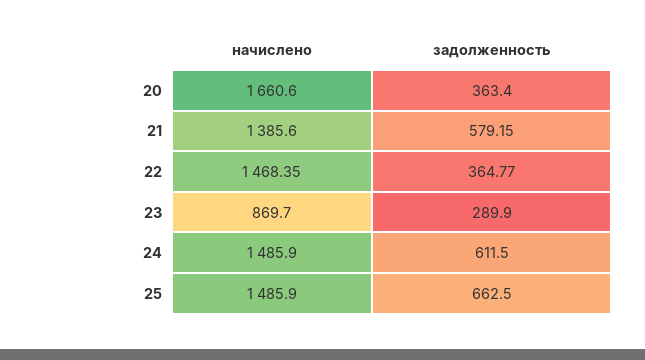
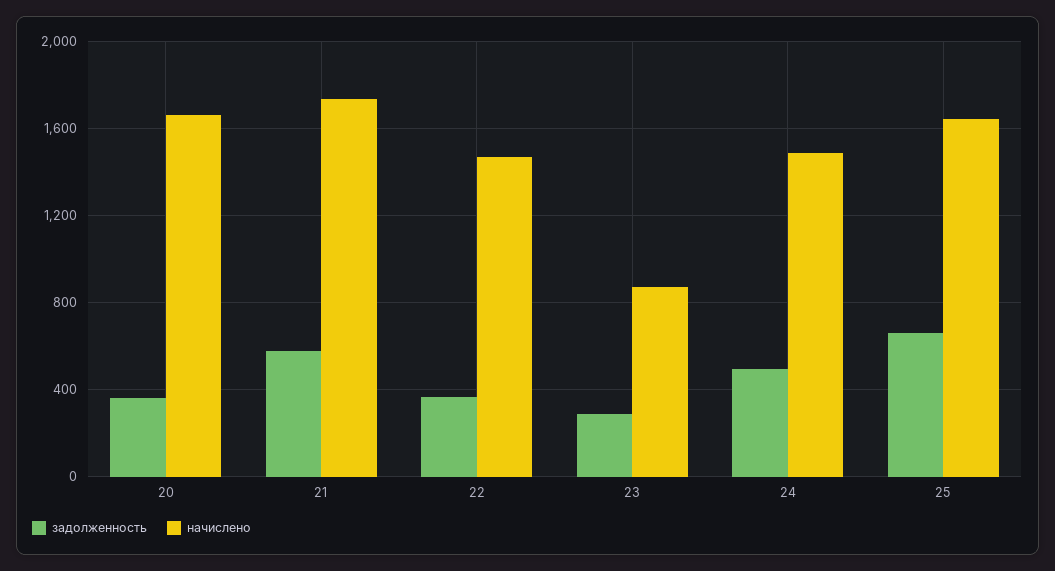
  {
    "начислено": {
      "20": 1660.6,
-     "21": 1385.6,
+     "21": 1750,
      "22": 1468.35,
      "23": 869.7,
      "24": 1485.9,
-     "25": 1485.9
+     "25": 1650
    },
    "задолженность": {
      "20": 363.4,
      "21": 579.15,
      "22": 364.77,
      "23": 289.9,
-     "24": 611.5,
+     "24": 500,
      "25": 662.5
    }
  }

